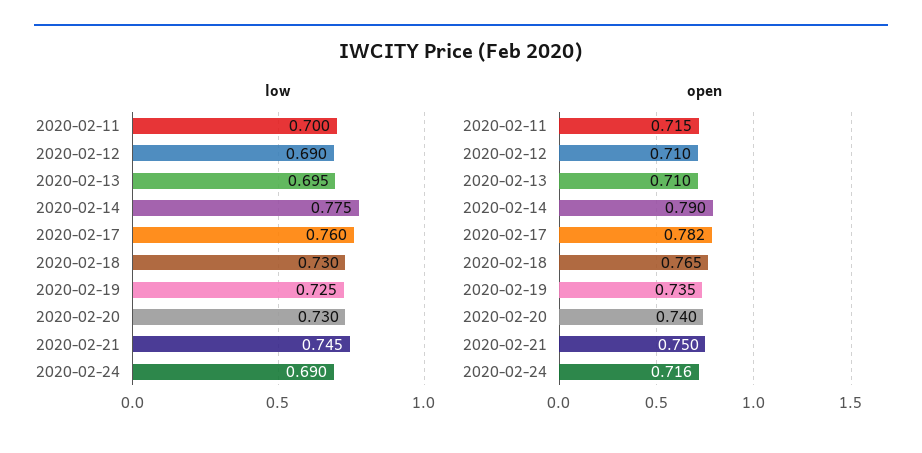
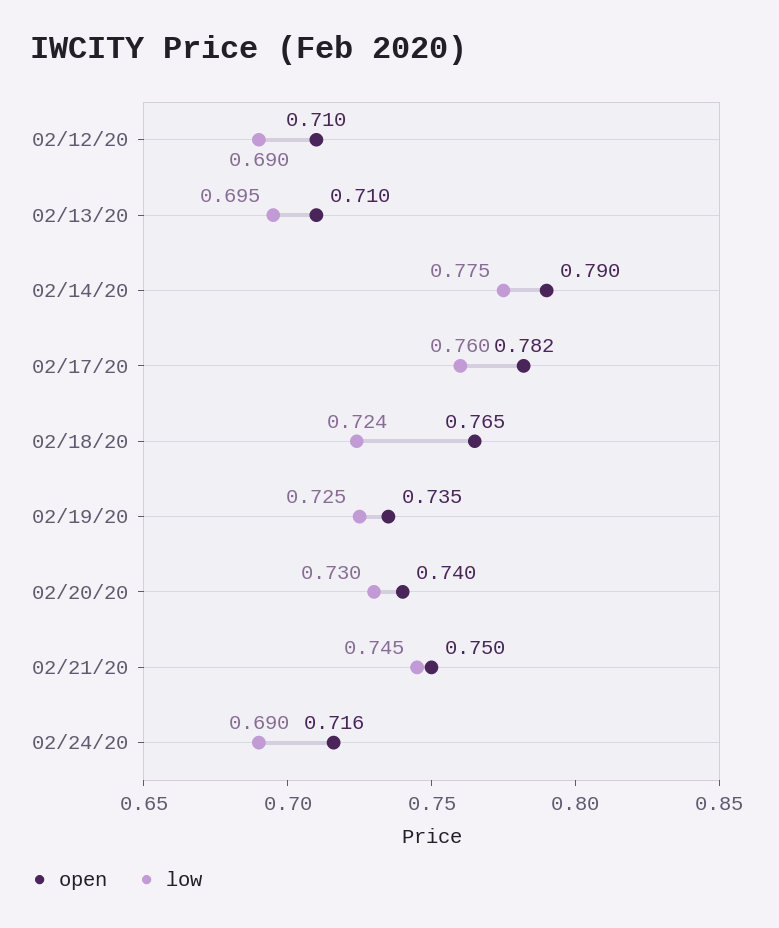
  {
    "low": {
-     "2020-02-11": 0.7,
      "2020-02-12": 0.69,
      "2020-02-13": 0.695,
      "2020-02-14": 0.775,
      "2020-02-17": 0.76,
-     "2020-02-18": 0.73,
+     "2020-02-18": 0.724,
      "2020-02-19": 0.725,
      "2020-02-20": 0.73,
      "2020-02-21": 0.745,
      "2020-02-24": 0.69
    },
    "open": {
-     "2020-02-11": 0.715,
      "2020-02-12": 0.71,
      "2020-02-13": 0.71,
      "2020-02-14": 0.79,
      "2020-02-17": 0.782,
      "2020-02-18": 0.765,
      "2020-02-19": 0.735,
      "2020-02-20": 0.74,
      "2020-02-21": 0.75,
      "2020-02-24": 0.716
    }
  }

